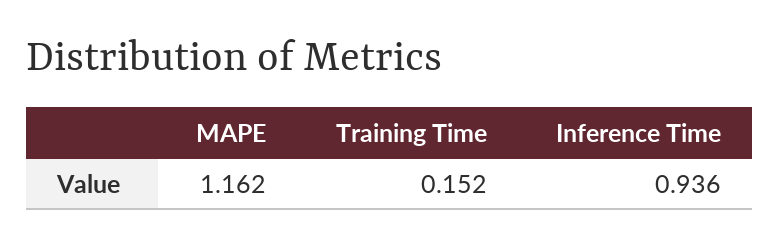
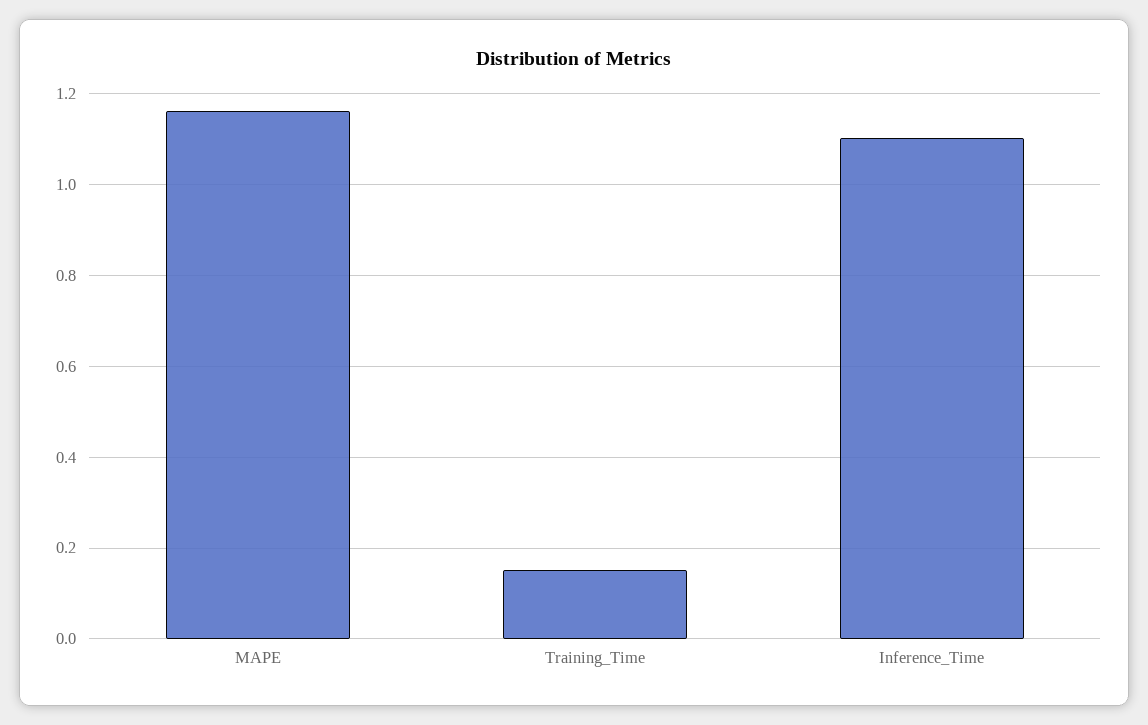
  {
    "MAPE": 1.162,
    "Training Time": 0.152,
-   "Inference Time": 0.936
+   "Inference Time": 1.1
  }

